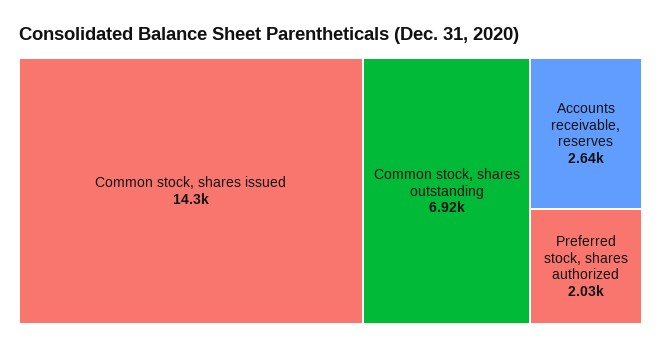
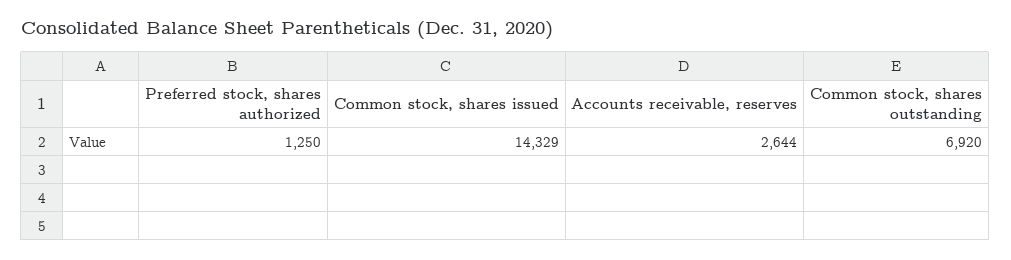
  {
    "Common stock, shares issued": 14329,
    "Common stock, shares outstanding": 6920,
    "Accounts receivable, reserves": 2644,
-   "Preferred stock, shares authorized": 2030
+   "Preferred stock, shares authorized": 1250
  }

